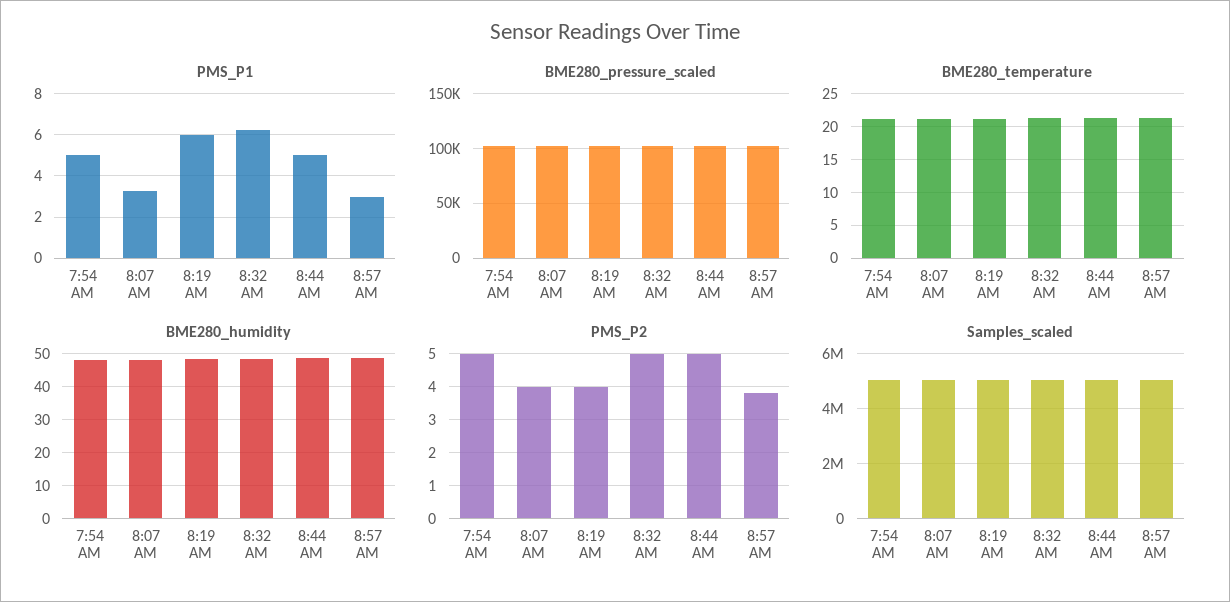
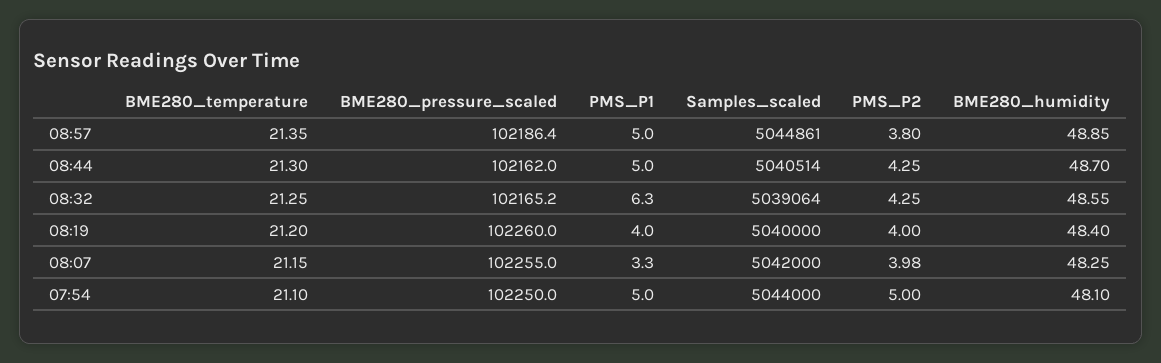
  {
    "PMS_P1": {
      "7:54 AM": 5,
      "8:07 AM": 3.3,
-     "8:19 AM": 6,
+     "8:19 AM": 4,
      "8:32 AM": 6.3,
      "8:44 AM": 5,
-     "8:57 AM": 3
+     "8:57 AM": 5
    },
    "BME280_pressure_scaled": {
      "7:54 AM": 102250,
      "8:07 AM": 102255,
      "8:19 AM": 102260,
      "8:32 AM": 102165.2,
      "8:44 AM": 102162,
      "8:57 AM": 102186.4
    },
    "BME280_temperature": {
      "7:54 AM": 21.1,
      "8:07 AM": 21.15,
      "8:19 AM": 21.2,
      "8:32 AM": 21.25,
      "8:44 AM": 21.3,
      "8:57 AM": 21.35
    },
    "BME280_humidity": {
      "7:54 AM": 48.1,
      "8:07 AM": 48.25,
      "8:19 AM": 48.4,
      "8:32 AM": 48.55,
      "8:44 AM": 48.7,
      "8:57 AM": 48.85
    },
    "PMS_P2": {
      "7:54 AM": 5,
      "8:07 AM": 3.98,
      "8:19 AM": 4,
-     "8:32 AM": 5,
+     "8:32 AM": 4.25,
-     "8:44 AM": 5,
+     "8:44 AM": 4.25,
      "8:57 AM": 3.8
    },
    "Samples_scaled": {
      "7:54 AM": 5044000,
      "8:07 AM": 5042000,
      "8:19 AM": 5040000,
      "8:32 AM": 5039064,
      "8:44 AM": 5040514,
      "8:57 AM": 5044861
    }
  }

